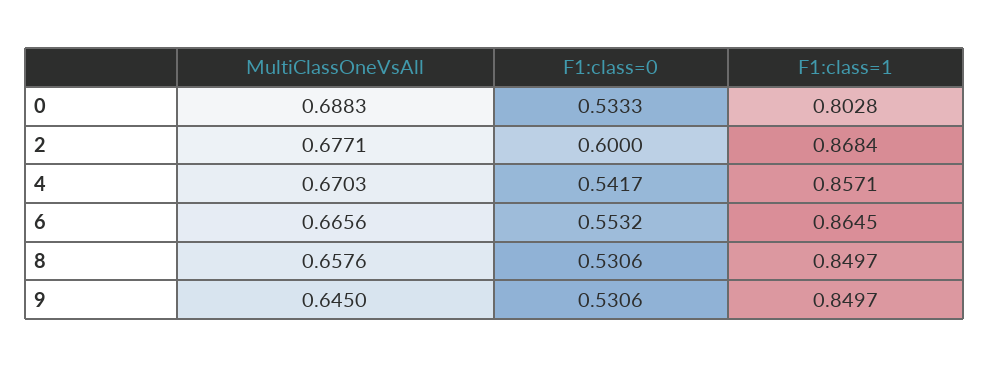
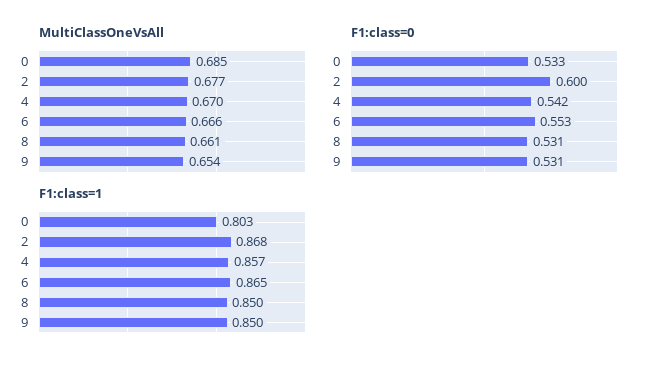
  {
    "MultiClassOneVsAll": {
-     "0": 0.6883,
+     "0": 0.685,
      "2": 0.6771,
      "4": 0.6703,
      "6": 0.6656,
-     "8": 0.6576,
+     "8": 0.661,
-     "9": 0.645
+     "9": 0.654
    },
    "F1:class=0": {
      "0": 0.5333,
      "2": 0.6,
      "4": 0.5417,
      "6": 0.5532,
      "8": 0.5306,
      "9": 0.5306
    },
    "F1:class=1": {
      "0": 0.8028,
      "2": 0.8684,
      "4": 0.8571,
      "6": 0.8645,
      "8": 0.8497,
      "9": 0.8497
    }
  }

